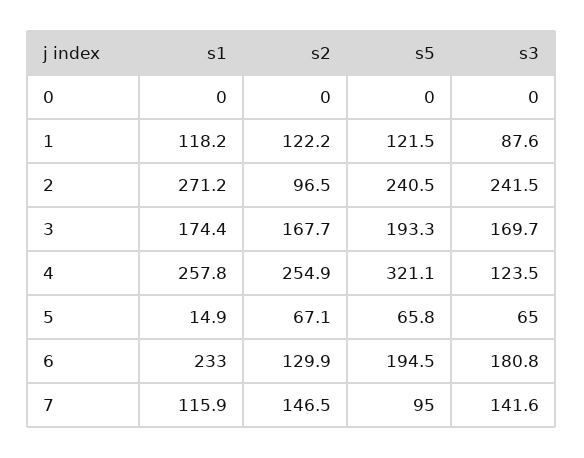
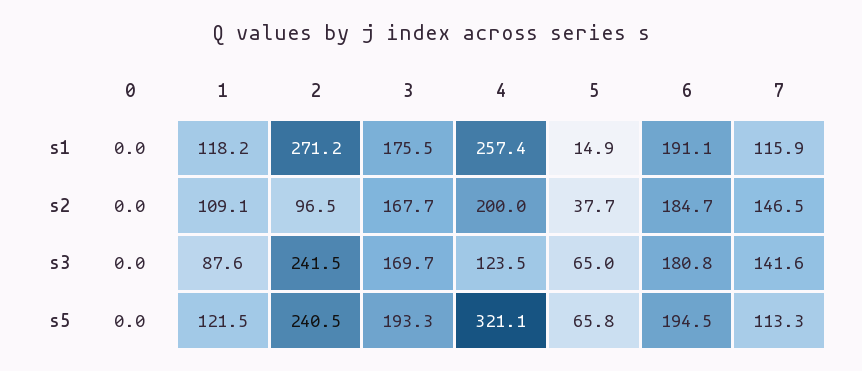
  {
    "s1": {
      "0": 0,
      "1": 118.2,
      "2": 271.2,
-     "3": 174.4,
+     "3": 175.5,
-     "4": 257.8,
+     "4": 257.4,
      "5": 14.9,
-     "6": 233,
+     "6": 191.1,
      "7": 115.9
    },
    "s2": {
      "0": 0,
-     "1": 122.2,
+     "1": 109.1,
      "2": 96.5,
      "3": 167.7,
-     "4": 254.9,
+     "4": 200,
-     "5": 67.1,
+     "5": 37.7,
-     "6": 129.9,
+     "6": 184.7,
      "7": 146.5
    },
    "s5": {
      "0": 0,
      "1": 121.5,
      "2": 240.5,
      "3": 193.3,
      "4": 321.1,
      "5": 65.8,
      "6": 194.5,
-     "7": 95
+     "7": 113.3
    },
    "s3": {
      "0": 0,
      "1": 87.6,
      "2": 241.5,
      "3": 169.7,
      "4": 123.5,
      "5": 65,
      "6": 180.8,
      "7": 141.6
    }
  }

